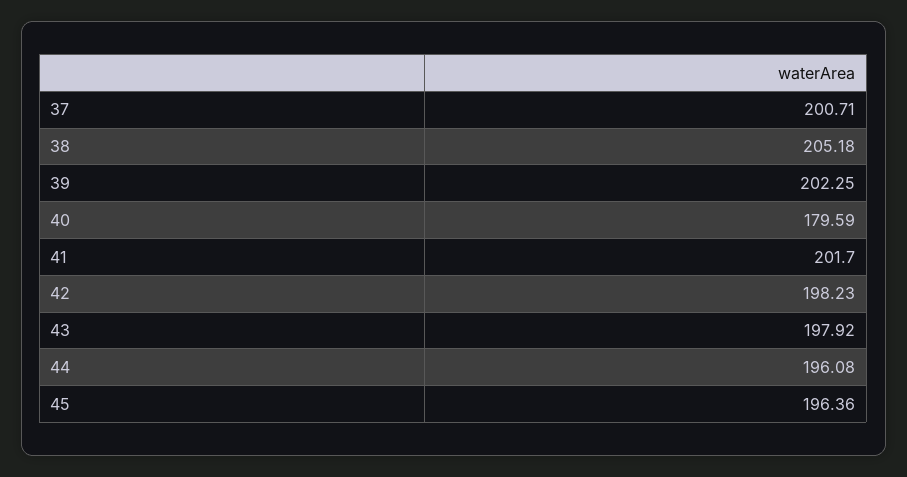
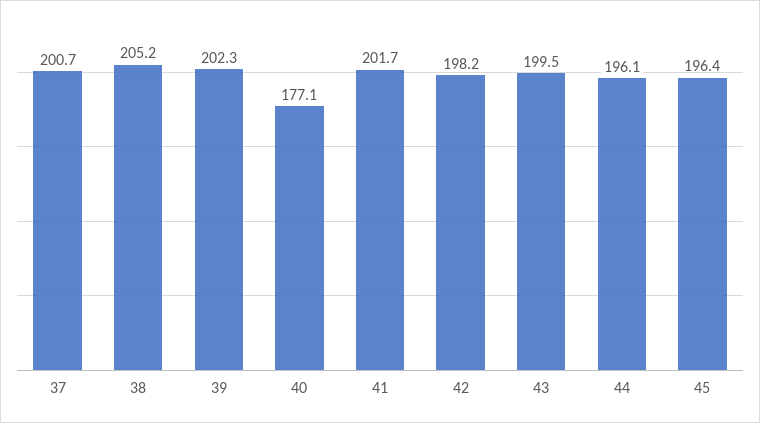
  {
    "37": 200.71,
    "38": 205.18,
    "39": 202.25,
-   "40": 179.59,
+   "40": 177.1,
    "41": 201.7,
    "42": 198.23,
-   "43": 197.92,
+   "43": 199.5,
    "44": 196.08,
    "45": 196.36
  }

